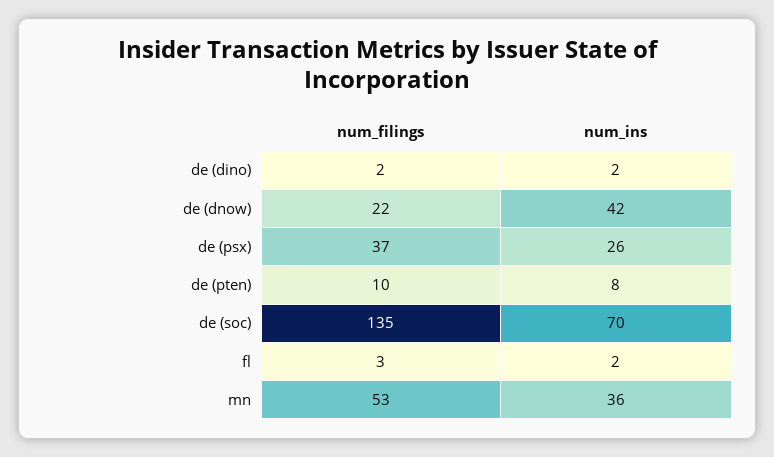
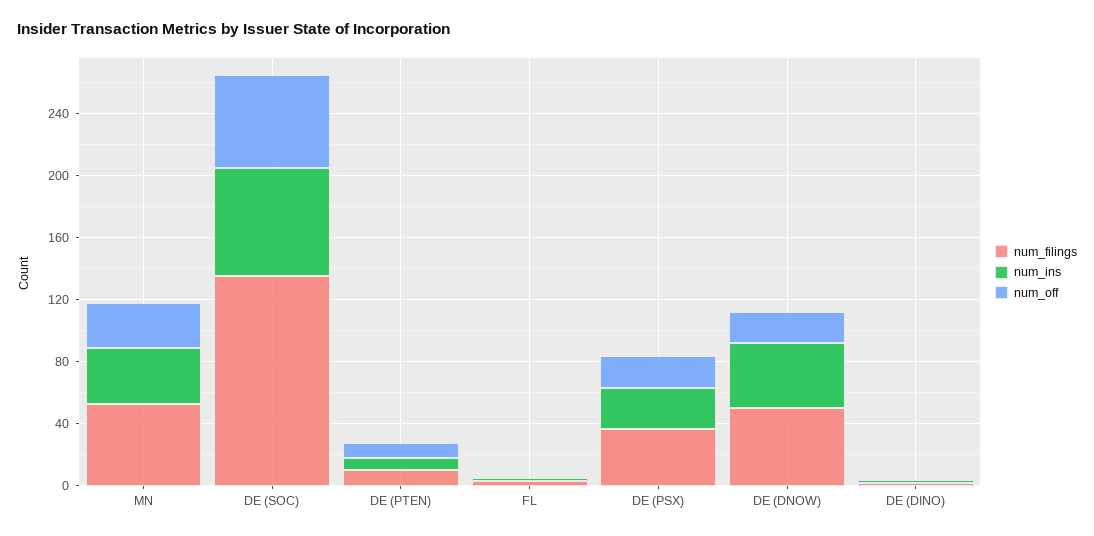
  {
    "num_filings": {
      "de (dino)": 2,
-     "de (dnow)": 22,
+     "de (dnow)": 50,
      "de (psx)": 37,
      "de (pten)": 10,
      "de (soc)": 135,
      "fl": 3,
      "mn": 53
    },
    "num_ins": {
      "de (dino)": 2,
      "de (dnow)": 42,
      "de (psx)": 26,
      "de (pten)": 8,
      "de (soc)": 70,
      "fl": 2,
      "mn": 36
-   }
+   },
+   "num_off": {
+     "mn": 30,
+     "de (soc)": 60,
+     "de (pten)": 10,
+     "fl": 0,
+     "de (psx)": 20,
+     "de (dnow)": 20,
+     "de (dino)": 0
+   }
  }

